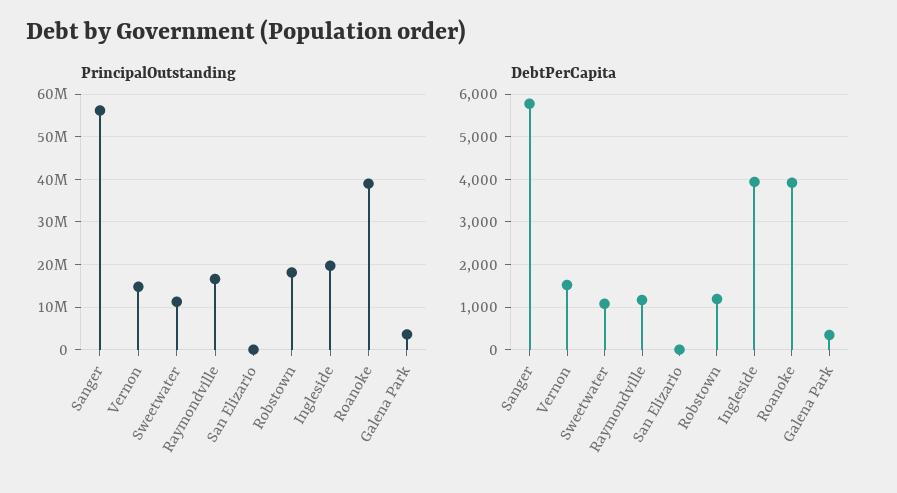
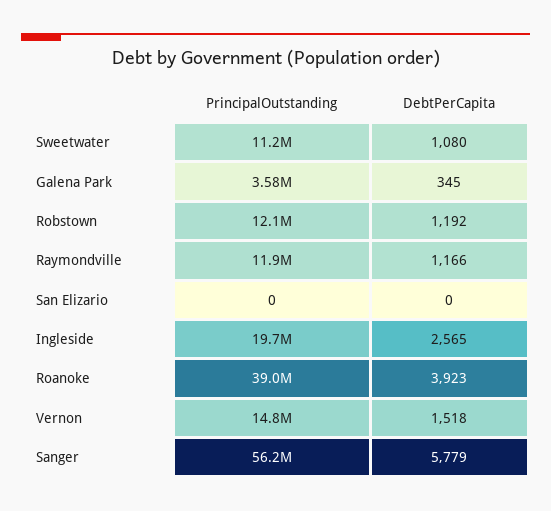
  {
    "PrincipalOutstanding": {
      "Sanger": 56200000,
      "Vernon": 14800000,
      "Sweetwater": 11200000,
-     "Raymondville": 16000000,
+     "Raymondville": 11900000,
      "San Elizario": 0,
-     "Robstown": 18000000,
+     "Robstown": 12100000,
      "Ingleside": 19700000,
      "Roanoke": 39000000,
      "Galena Park": 3580000
    },
    "DebtPerCapita": {
      "Sanger": 5779,
      "Vernon": 1518,
      "Sweetwater": 1080,
      "Raymondville": 1166,
      "San Elizario": 0,
      "Robstown": 1192,
-     "Ingleside": 4000,
+     "Ingleside": 2565,
      "Roanoke": 3923,
      "Galena Park": 345
    }
  }

